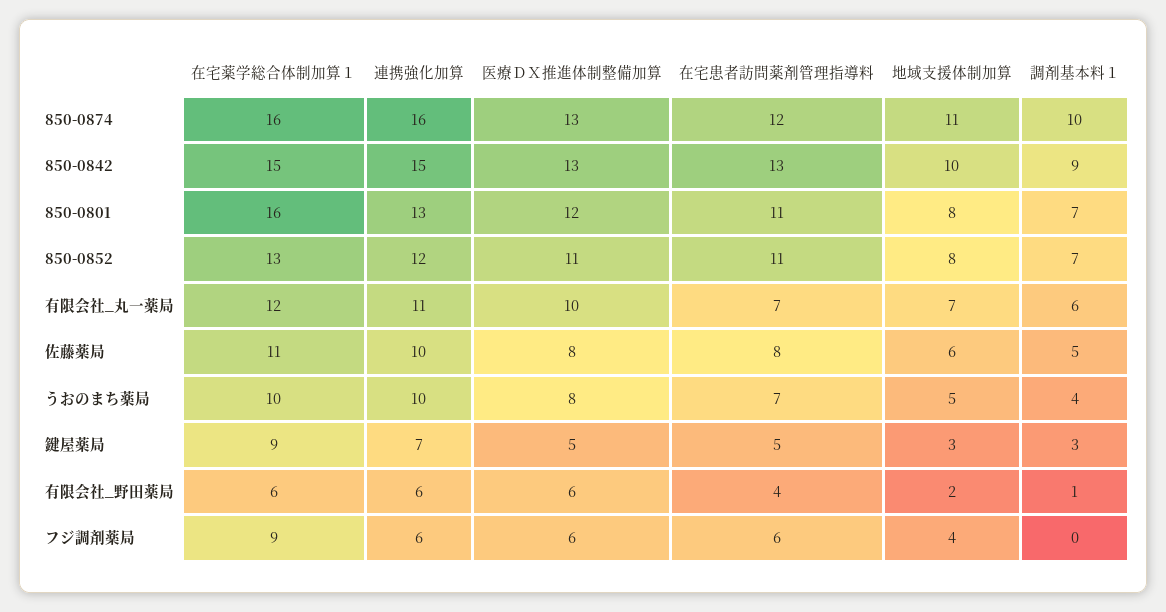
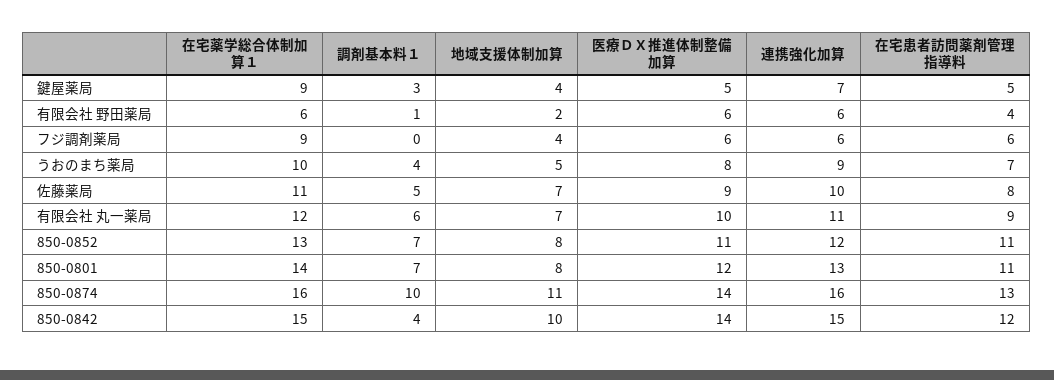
  {
    "在宅薬学総合体制加算１": {
      "850-0874": 16,
      "850-0842": 15,
-     "850-0801": 16,
+     "850-0801": 14,
      "850-0852": 13,
      "有限会社_丸一薬局": 12,
      "佐藤薬局": 11,
      "うおのまち薬局": 10,
      "鍵屋薬局": 9,
      "有限会社_野田薬局": 6,
      "フジ調剤薬局": 9
    },
    "連携強化加算": {
      "850-0874": 16,
      "850-0842": 15,
      "850-0801": 13,
      "850-0852": 12,
      "有限会社_丸一薬局": 11,
      "佐藤薬局": 10,
-     "うおのまち薬局": 10,
+     "うおのまち薬局": 9,
      "鍵屋薬局": 7,
      "有限会社_野田薬局": 6,
      "フジ調剤薬局": 6
    },
    "医療ＤＸ推進体制整備加算": {
-     "850-0874": 13,
+     "850-0874": 14,
-     "850-0842": 13,
+     "850-0842": 14,
      "850-0801": 12,
      "850-0852": 11,
      "有限会社_丸一薬局": 10,
-     "佐藤薬局": 8,
+     "佐藤薬局": 9,
      "うおのまち薬局": 8,
      "鍵屋薬局": 5,
      "有限会社_野田薬局": 6,
      "フジ調剤薬局": 6
    },
    "在宅患者訪問薬剤管理指導料": {
-     "850-0874": 12,
+     "850-0874": 13,
-     "850-0842": 13,
+     "850-0842": 12,
      "850-0801": 11,
      "850-0852": 11,
-     "有限会社_丸一薬局": 7,
+     "有限会社_丸一薬局": 9,
      "佐藤薬局": 8,
      "うおのまち薬局": 7,
      "鍵屋薬局": 5,
      "有限会社_野田薬局": 4,
      "フジ調剤薬局": 6
    },
    "地域支援体制加算": {
      "850-0874": 11,
      "850-0842": 10,
      "850-0801": 8,
      "850-0852": 8,
      "有限会社_丸一薬局": 7,
-     "佐藤薬局": 6,
+     "佐藤薬局": 7,
      "うおのまち薬局": 5,
-     "鍵屋薬局": 3,
+     "鍵屋薬局": 4,
      "有限会社_野田薬局": 2,
      "フジ調剤薬局": 4
    },
    "調剤基本料１": {
      "850-0874": 10,
-     "850-0842": 9,
+     "850-0842": 4,
      "850-0801": 7,
      "850-0852": 7,
      "有限会社_丸一薬局": 6,
      "佐藤薬局": 5,
      "うおのまち薬局": 4,
      "鍵屋薬局": 3,
      "有限会社_野田薬局": 1,
      "フジ調剤薬局": 0
    }
  }

